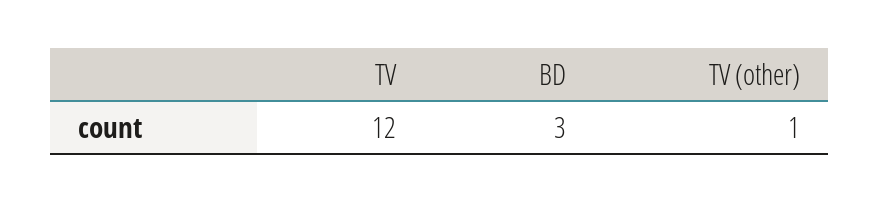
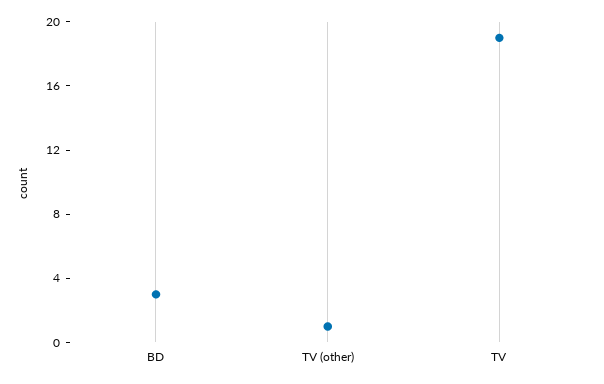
  {
-   "TV": 12,
+   "TV": 19,
    "BD": 3,
    "TV (other)": 1
  }

